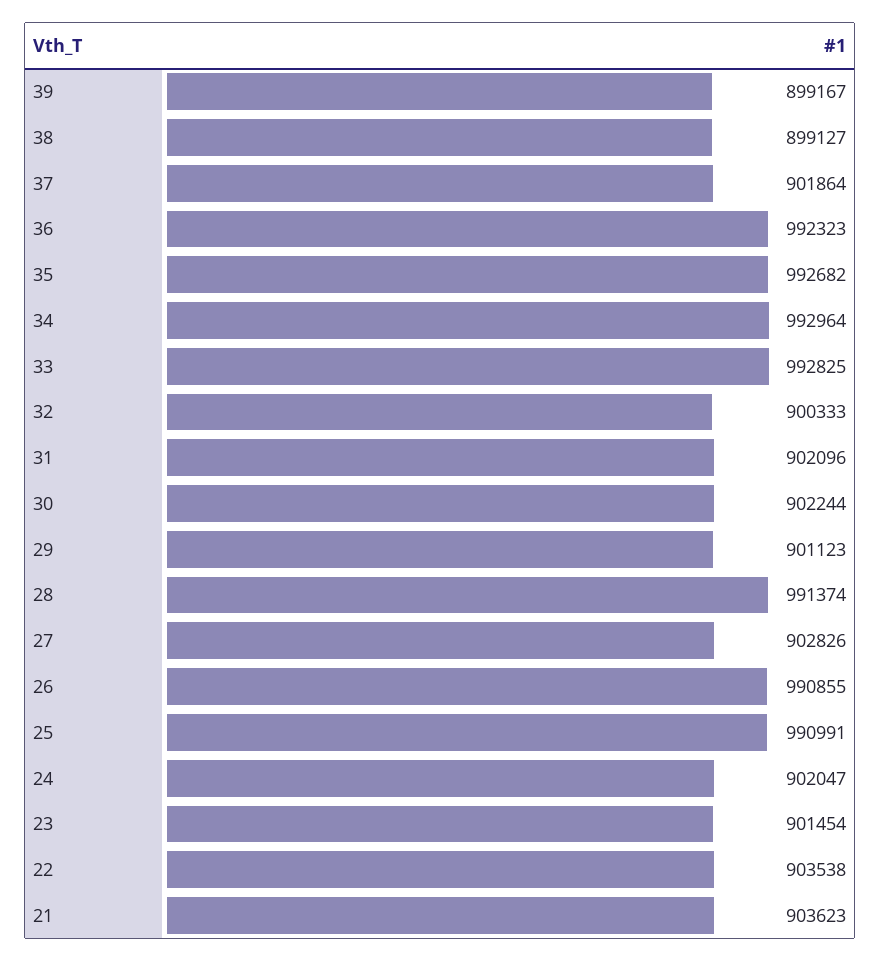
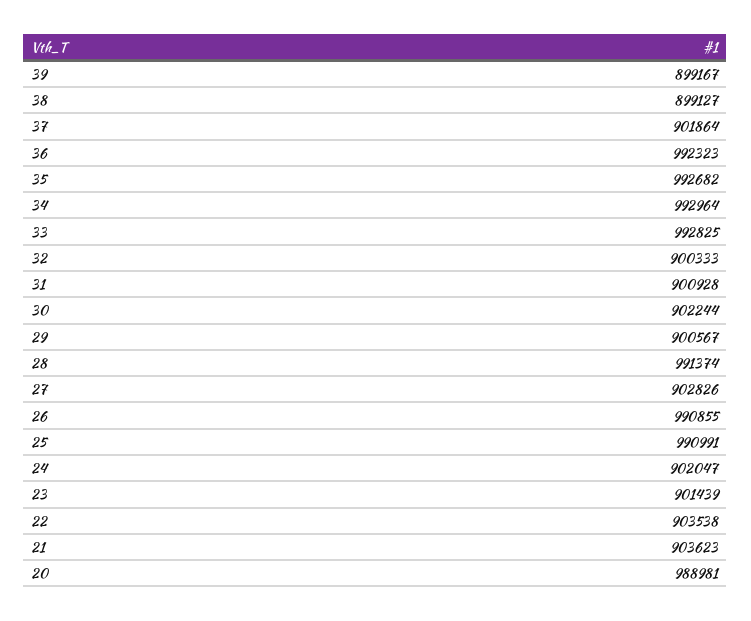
  {
    "39": 899167,
    "38": 899127,
    "37": 901864,
    "36": 992323,
    "35": 992682,
    "34": 992964,
    "33": 992825,
    "32": 900333,
-   "31": 902096,
+   "31": 900928,
    "30": 902244,
-   "29": 901123,
+   "29": 900567,
    "28": 991374,
    "27": 902826,
    "26": 990855,
    "25": 990991,
    "24": 902047,
-   "23": 901454,
+   "23": 901439,
    "22": 903538,
-   "21": 903623
+   "21": 903623,
+   "20": 988981
  }

